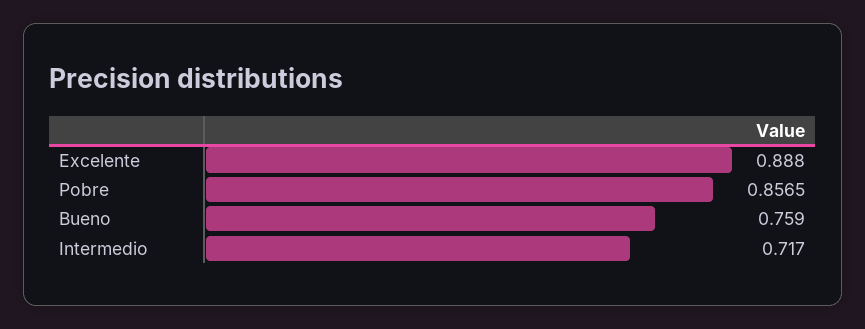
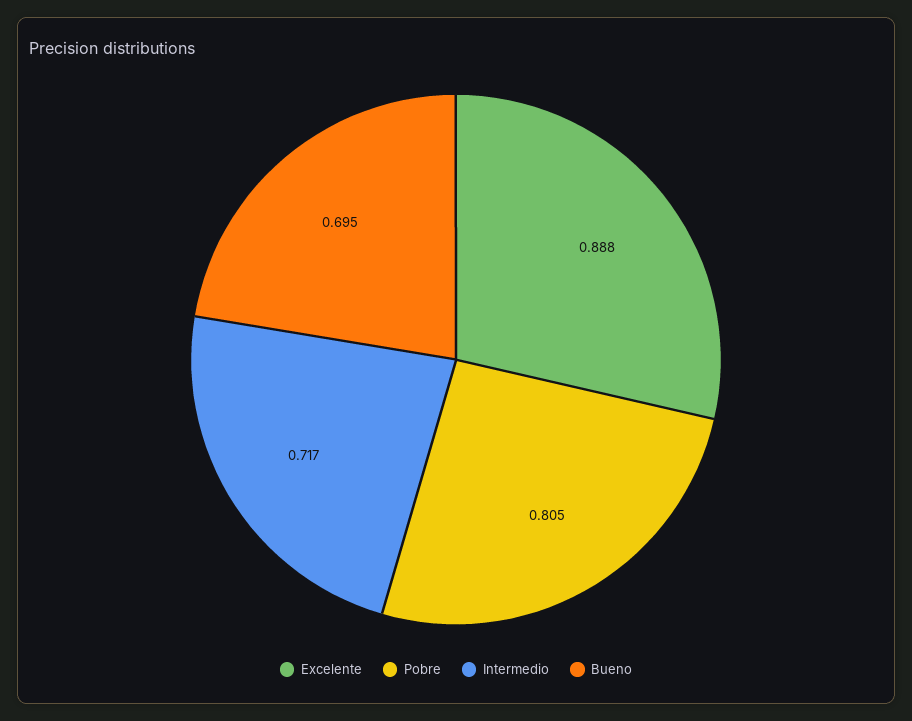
  {
    "Excelente": 0.888,
-   "Pobre": 0.8565,
+   "Pobre": 0.805,
-   "Bueno": 0.759,
+   "Bueno": 0.695,
    "Intermedio": 0.717
  }

